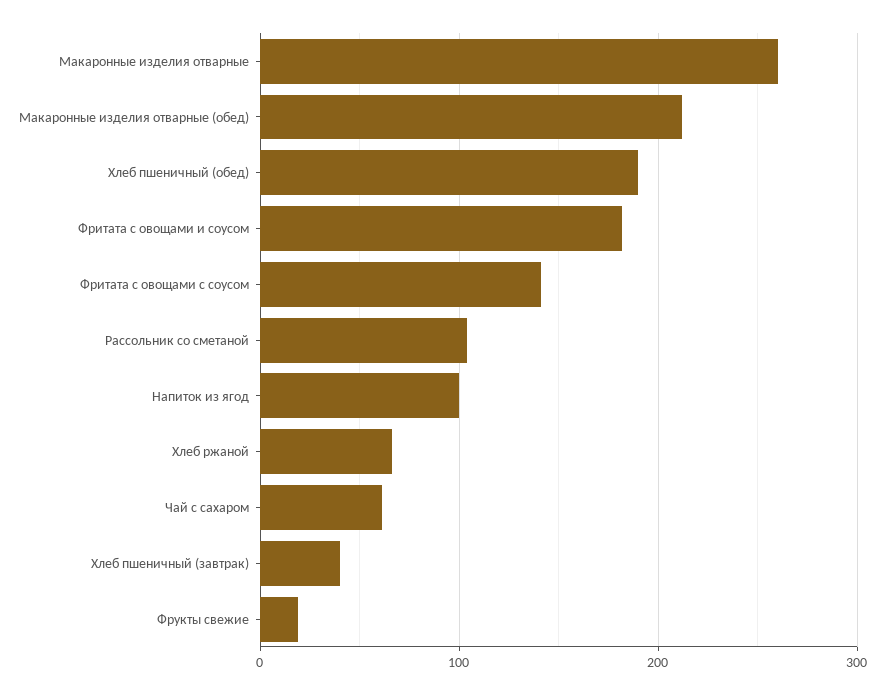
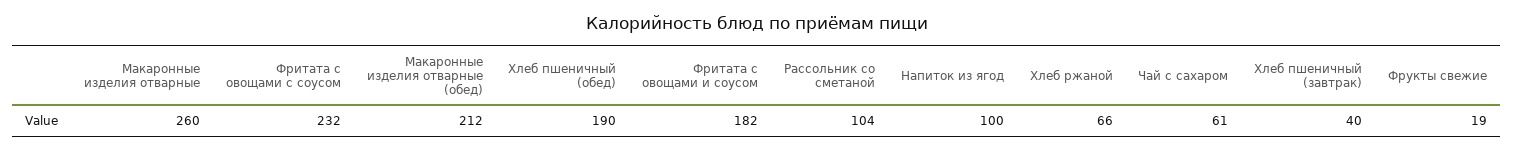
  {
    "Макаронные изделия отварные": 260,
    "Макаронные изделия отварные (обед)": 212,
    "Хлеб пшеничный (обед)": 190,
    "Фритата с овощами и соусом": 182,
-   "Фритата с овощами с соусом": 140,
+   "Фритата с овощами с соусом": 232,
    "Рассольник со сметаной": 104,
    "Напиток из ягод": 100,
    "Хлеб ржаной": 66,
    "Чай с сахаром": 61,
    "Хлеб пшеничный (завтрак)": 40,
    "Фрукты свежие": 19
  }

